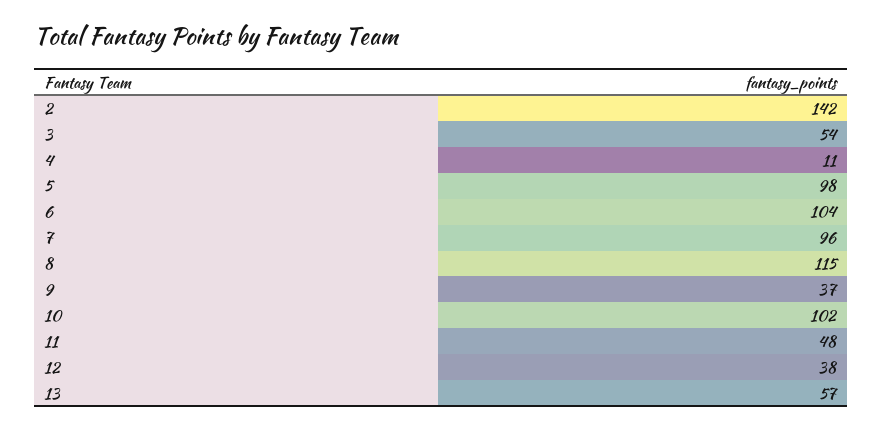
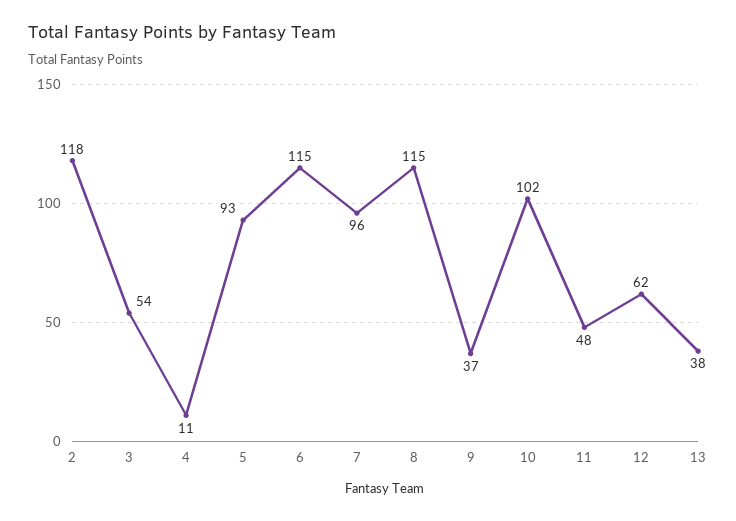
  {
-   "2": 142,
+   "2": 118,
    "3": 54,
    "4": 11,
-   "5": 98,
+   "5": 93,
-   "6": 104,
+   "6": 115,
    "7": 96,
    "8": 115,
    "9": 37,
    "10": 102,
    "11": 48,
-   "12": 38,
+   "12": 62,
-   "13": 57
+   "13": 38
  }

